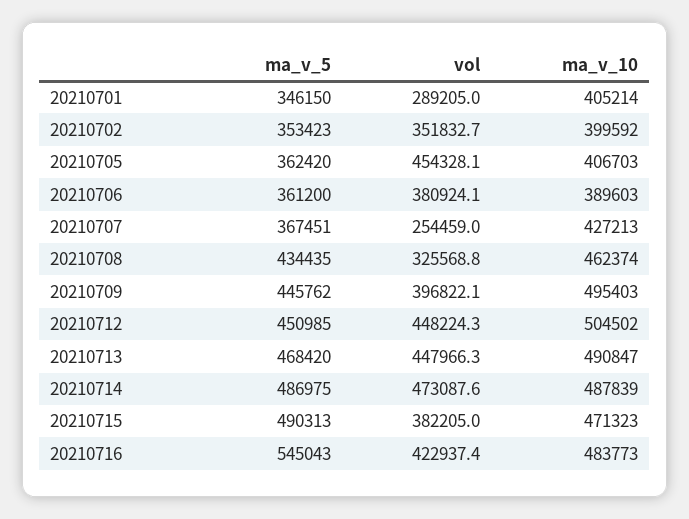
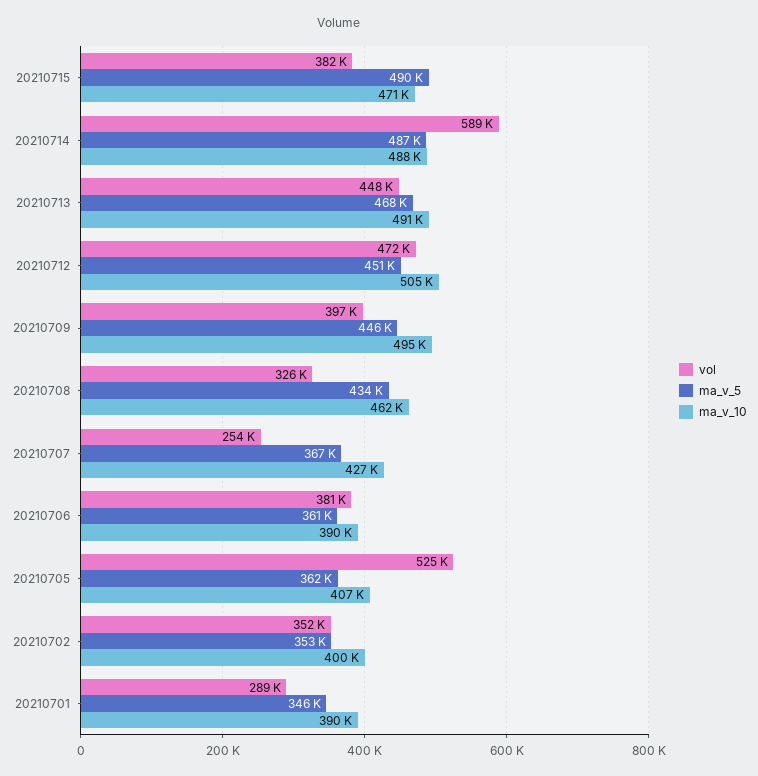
  {
    "ma_v_5": {
      "20210701": 346150,
      "20210702": 353423,
      "20210705": 362420,
      "20210706": 361200,
      "20210707": 367451,
      "20210708": 434435,
      "20210709": 445762,
      "20210712": 450985,
      "20210713": 468420,
      "20210714": 486975,
-     "20210715": 490313,
+     "20210715": 490313
-     "20210716": 545043
    },
    "vol": {
      "20210701": 289205,
      "20210702": 351832.7,
-     "20210705": 454328.1,
+     "20210705": 525000,
      "20210706": 380924.1,
      "20210707": 254459,
      "20210708": 325568.8,
      "20210709": 396822.1,
-     "20210712": 448224.3,
+     "20210712": 472000,
      "20210713": 447966.3,
-     "20210714": 473087.6,
+     "20210714": 589000,
-     "20210715": 382205,
+     "20210715": 382205
-     "20210716": 422937.4
    },
    "ma_v_10": {
-     "20210701": 405214,
+     "20210701": 390000,
      "20210702": 399592,
      "20210705": 406703,
      "20210706": 389603,
      "20210707": 427213,
      "20210708": 462374,
      "20210709": 495403,
      "20210712": 504502,
      "20210713": 490847,
      "20210714": 487839,
-     "20210715": 471323,
+     "20210715": 471323
-     "20210716": 483773
    }
  }

